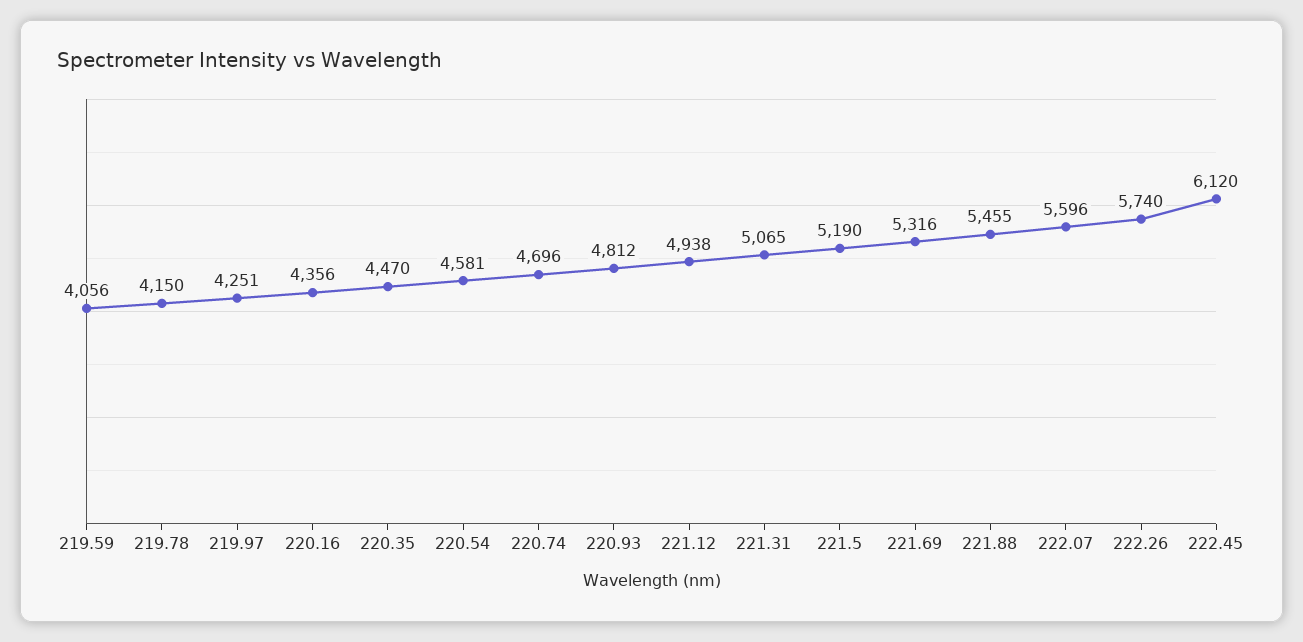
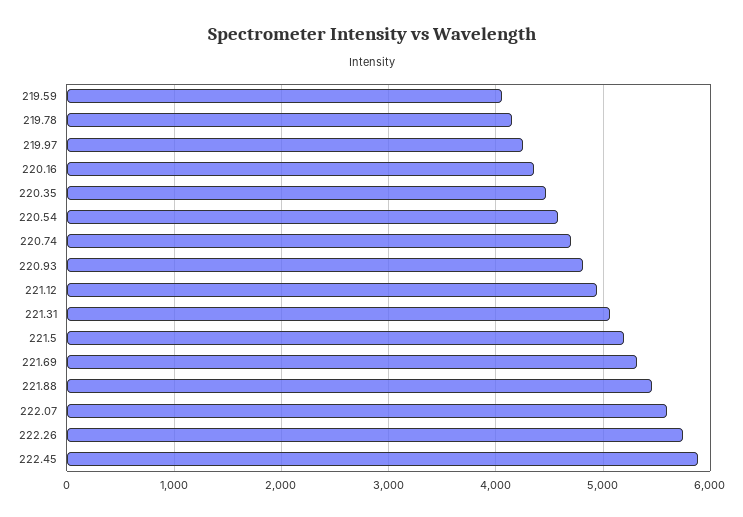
  {
    "219.59": 4056,
    "219.78": 4150,
    "219.97": 4251,
    "220.16": 4356,
    "220.35": 4470,
    "220.54": 4581,
    "220.74": 4696,
    "220.93": 4812,
    "221.12": 4938,
    "221.31": 5065,
    "221.5": 5190,
    "221.69": 5316,
    "221.88": 5455,
    "222.07": 5596,
    "222.26": 5740,
-   "222.45": 6120
+   "222.45": 5900
  }

